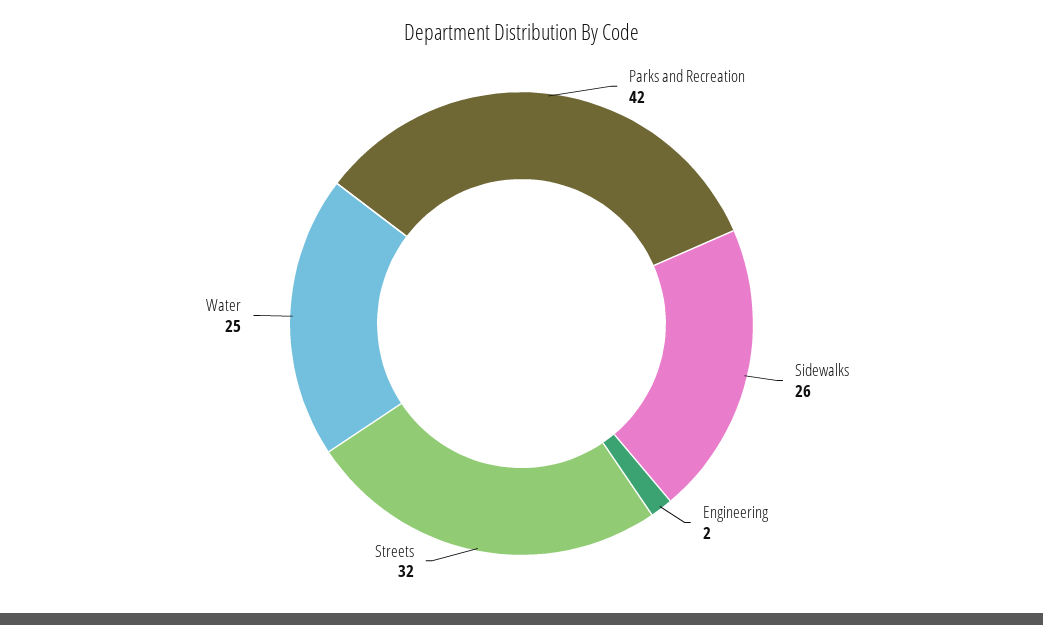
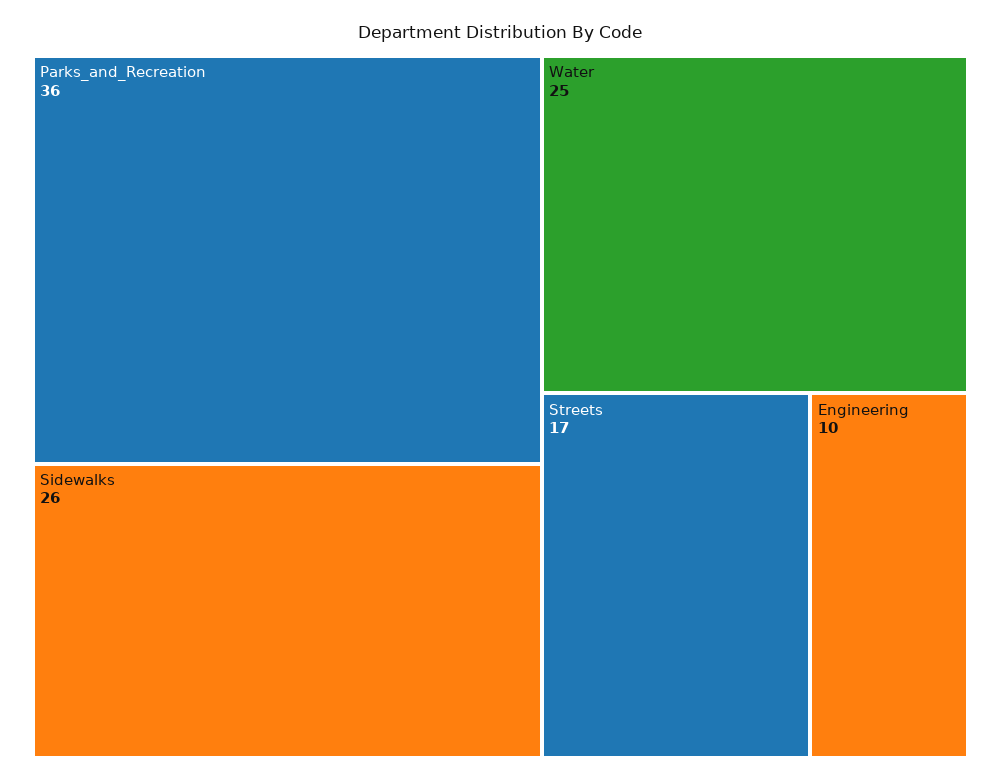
  {
-   "Parks and Recreation": 42,
+   "Parks and Recreation": 36,
    "Sidewalks": 26,
-   "Engineering": 2,
+   "Engineering": 10,
-   "Streets": 32,
+   "Streets": 17,
    "Water": 25
  }

